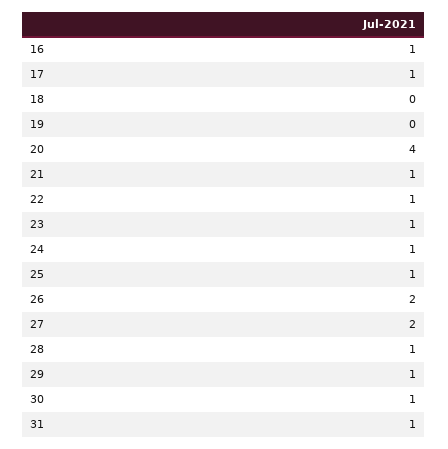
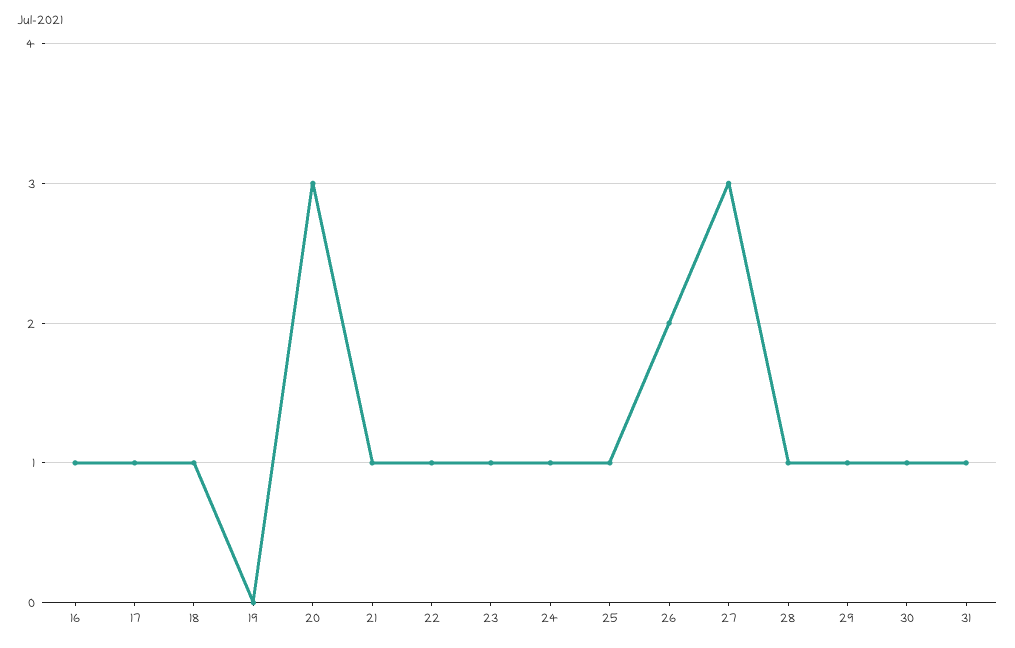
  {
    "16": 1,
    "17": 1,
-   "18": 0,
+   "18": 1,
    "19": 0,
-   "20": 4,
+   "20": 3,
    "21": 1,
    "22": 1,
    "23": 1,
    "24": 1,
    "25": 1,
    "26": 2,
-   "27": 2,
+   "27": 3,
    "28": 1,
    "29": 1,
    "30": 1,
    "31": 1
  }

